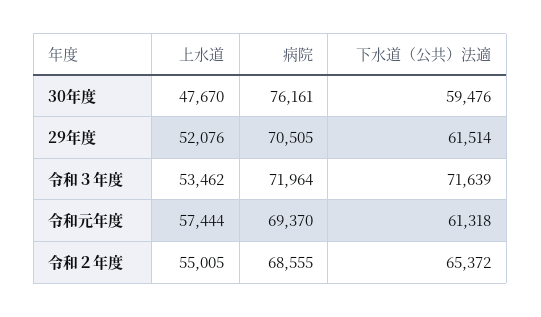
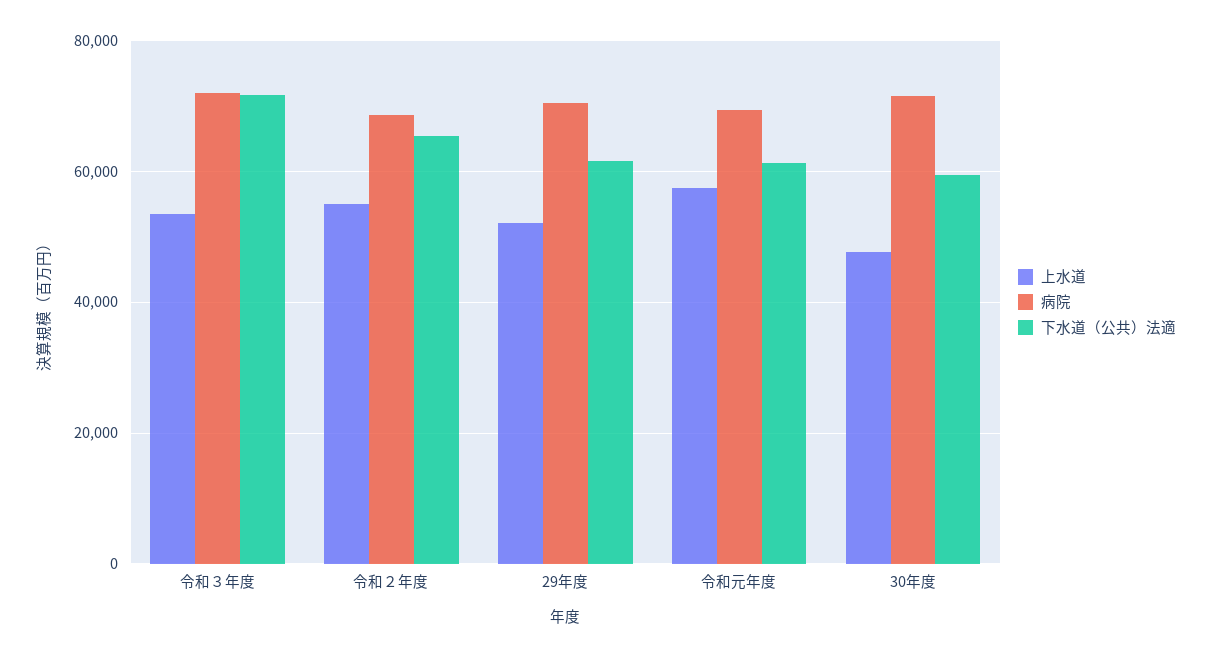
  {
    "上水道": {
      "30年度": 47670,
      "29年度": 52076,
      "令和３年度": 53462,
      "令和元年度": 57444,
      "令和２年度": 55005
    },
    "病院": {
-     "30年度": 76161,
+     "30年度": 72000,
      "29年度": 70505,
      "令和３年度": 71964,
      "令和元年度": 69370,
      "令和２年度": 68555
    },
    "下水道（公共）法適": {
      "30年度": 59476,
      "29年度": 61514,
      "令和３年度": 71639,
      "令和元年度": 61318,
      "令和２年度": 65372
    }
  }

